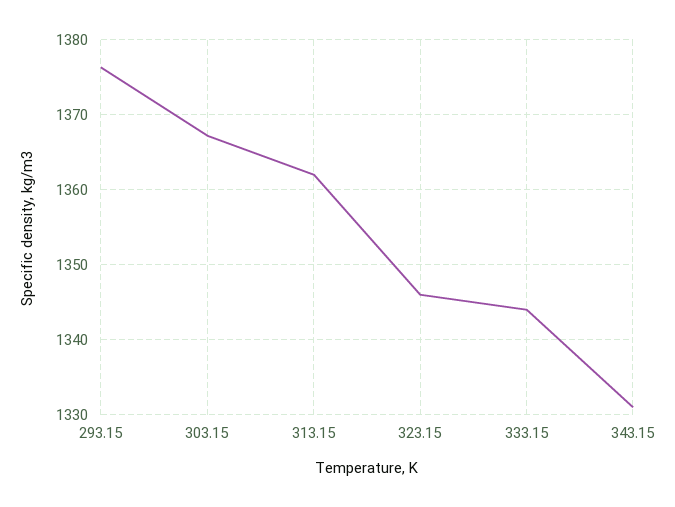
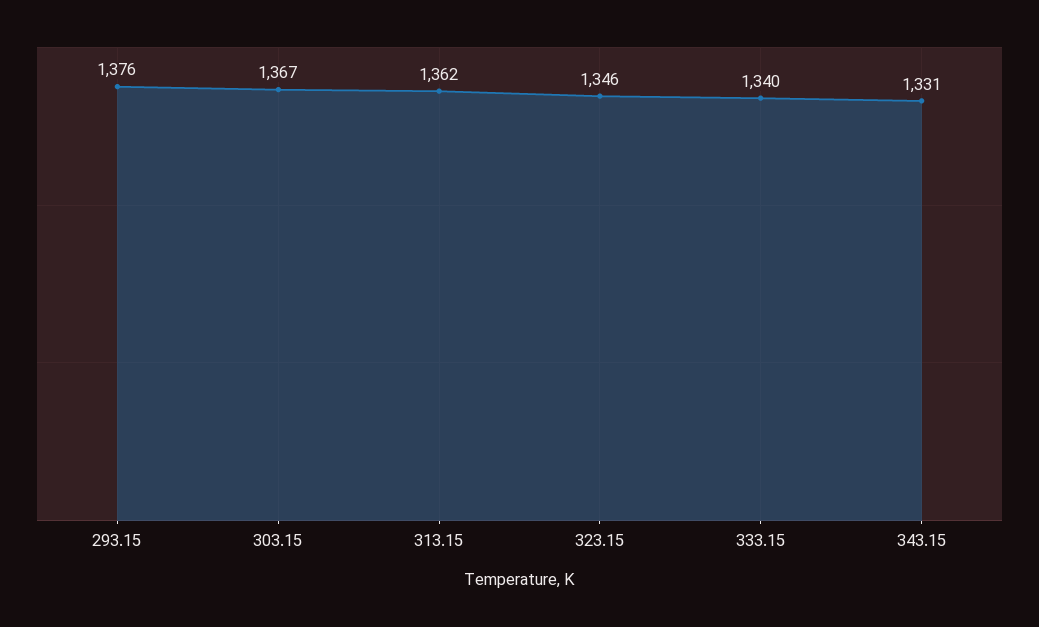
  {
    "293.15": 1376,
    "303.15": 1367,
    "313.15": 1362,
    "323.15": 1346,
-   "333.15": 1344,
+   "333.15": 1340,
    "343.15": 1331
  }

